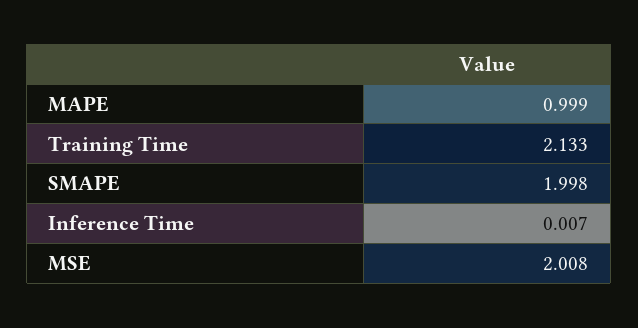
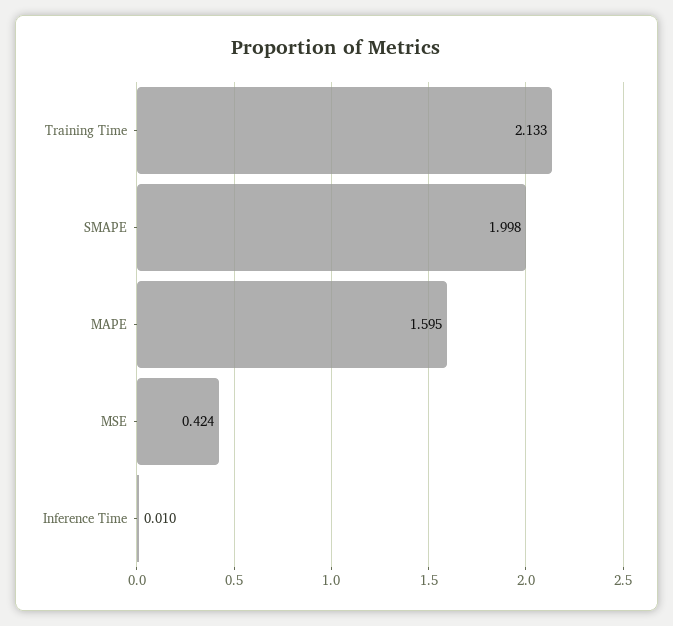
  {
-   "MAPE": 0.999,
+   "MAPE": 1.595,
    "Training Time": 2.133,
    "SMAPE": 1.998,
-   "Inference Time": 0.007,
+   "Inference Time": 0.01,
-   "MSE": 2.008
+   "MSE": 0.424
  }

